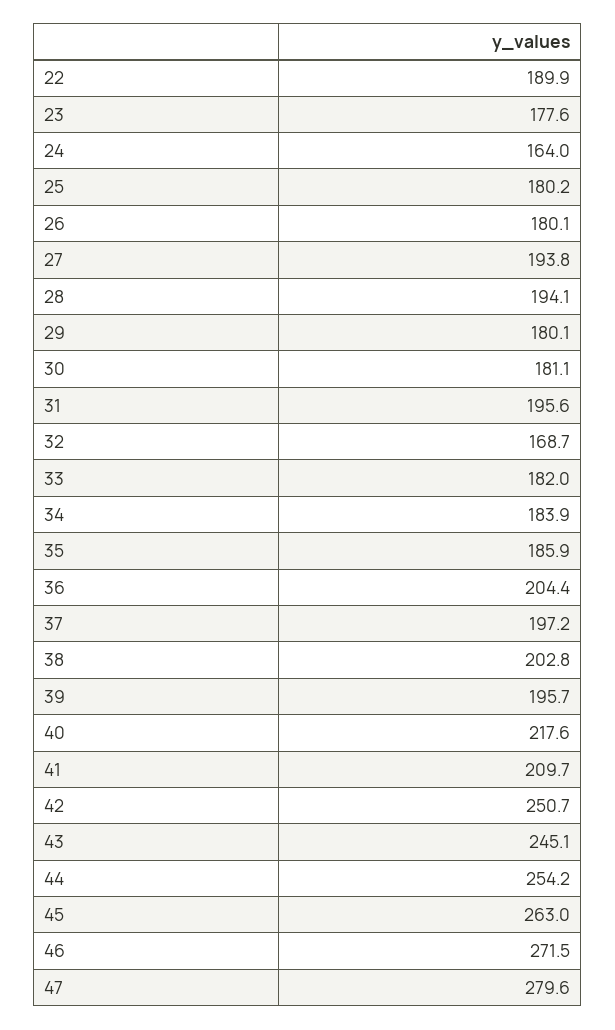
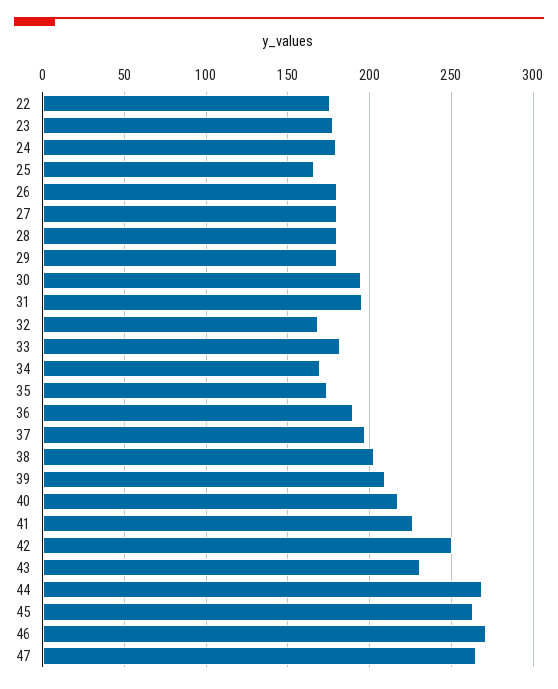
  {
-   "22": 189.9,
+   "22": 175,
    "23": 177.6,
-   "24": 164,
+   "24": 180,
-   "25": 180.2,
+   "25": 165,
    "26": 180.1,
-   "27": 193.8,
+   "27": 180,
-   "28": 194.1,
+   "28": 180,
    "29": 180.1,
-   "30": 181.1,
+   "30": 195,
    "31": 195.6,
    "32": 168.7,
    "33": 182,
-   "34": 183.9,
+   "34": 170,
-   "35": 185.9,
+   "35": 175,
-   "36": 204.4,
+   "36": 190,
    "37": 197.2,
    "38": 202.8,
-   "39": 195.7,
+   "39": 210,
    "40": 217.6,
-   "41": 209.7,
+   "41": 225,
    "42": 250.7,
-   "43": 245.1,
+   "43": 230,
-   "44": 254.2,
+   "44": 270,
    "45": 263,
    "46": 271.5,
-   "47": 279.6
+   "47": 265
  }

